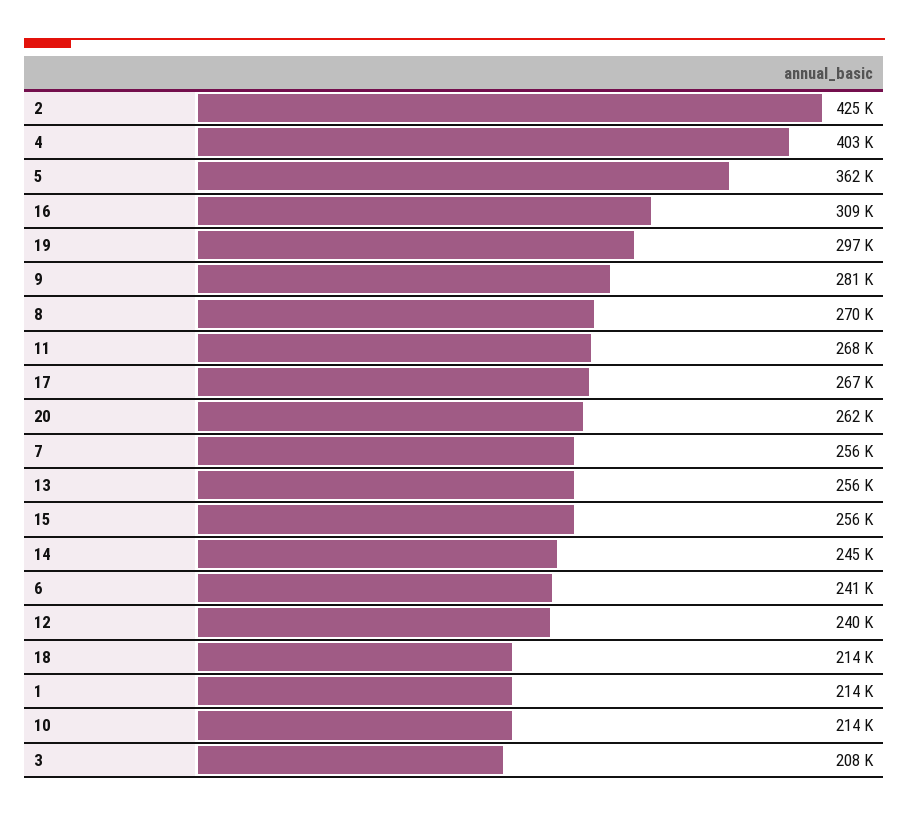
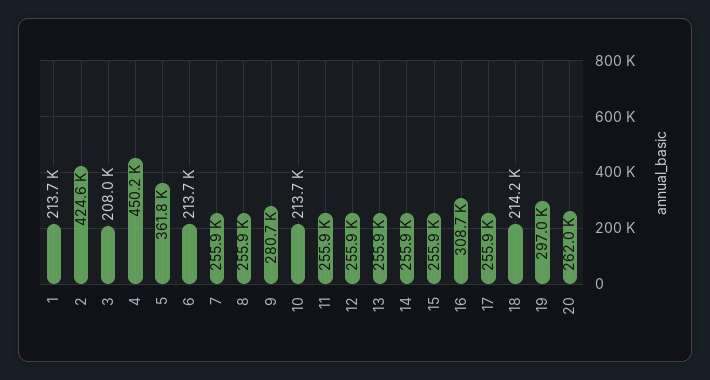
  {
    "2": 424600,
-   "4": 403000,
+   "4": 450200,
    "5": 361800,
    "16": 308700,
    "19": 297000,
    "9": 280700,
-   "8": 270000,
+   "8": 255900,
-   "11": 268000,
+   "11": 255900,
-   "17": 267000,
+   "17": 255900,
    "20": 262000,
    "7": 255900,
    "13": 255900,
    "15": 255900,
-   "14": 245000,
+   "14": 255900,
-   "6": 241000,
+   "6": 213700,
-   "12": 240000,
+   "12": 255900,
    "18": 214200,
    "1": 213700,
    "10": 213700,
    "3": 208000
  }

